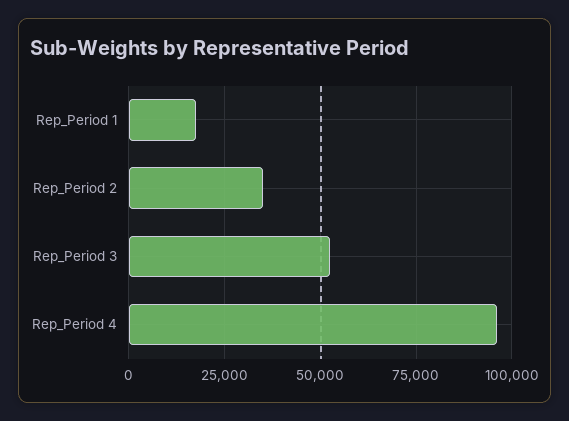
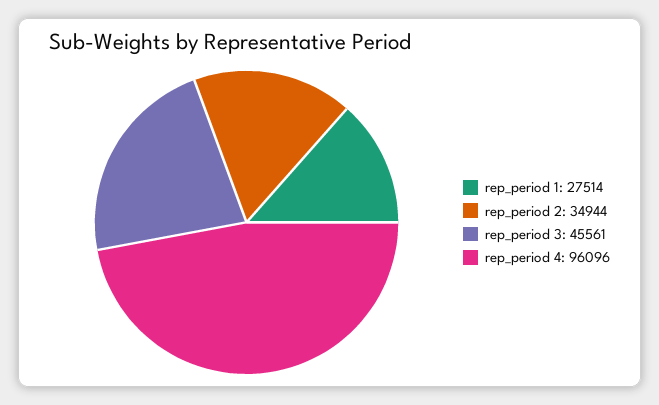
  {
-   "Rep_Period 1": 17500,
+   "Rep_Period 1": 27514,
    "Rep_Period 2": 34944,
-   "Rep_Period 3": 52500,
+   "Rep_Period 3": 45561,
    "Rep_Period 4": 96096
  }

